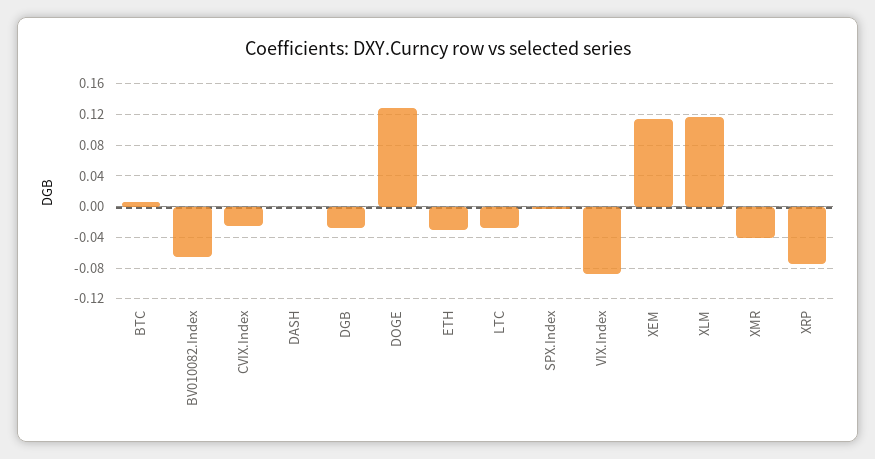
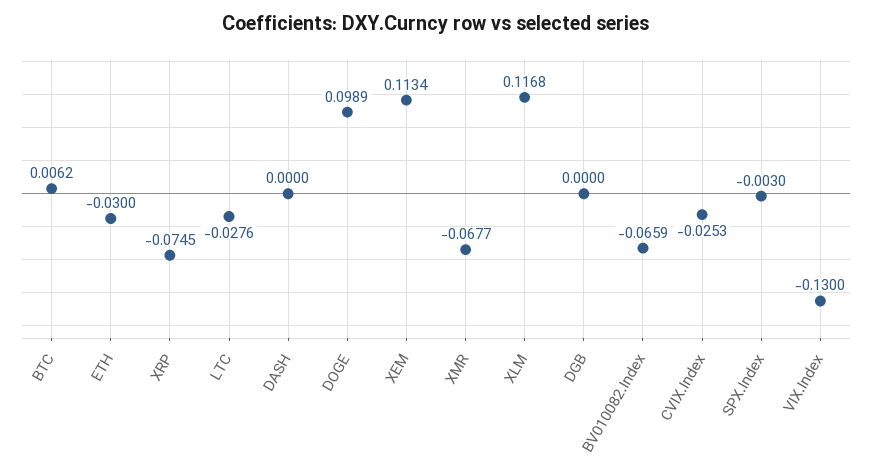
  {
    "BTC": 0.0062,
    "BV010082.Index": -0.0659,
    "CVIX.Index": -0.0253,
    "DASH": 0,
-   "DGB": -0.03,
+   "DGB": 0,
-   "DOGE": 0.13,
+   "DOGE": 0.0989,
    "ETH": -0.03,
    "LTC": -0.0276,
    "SPX.Index": -0.003,
-   "VIX.Index": -0.09,
+   "VIX.Index": -0.13,
    "XEM": 0.1134,
    "XLM": 0.1168,
-   "XMR": -0.04,
+   "XMR": -0.0677,
    "XRP": -0.0745
  }

